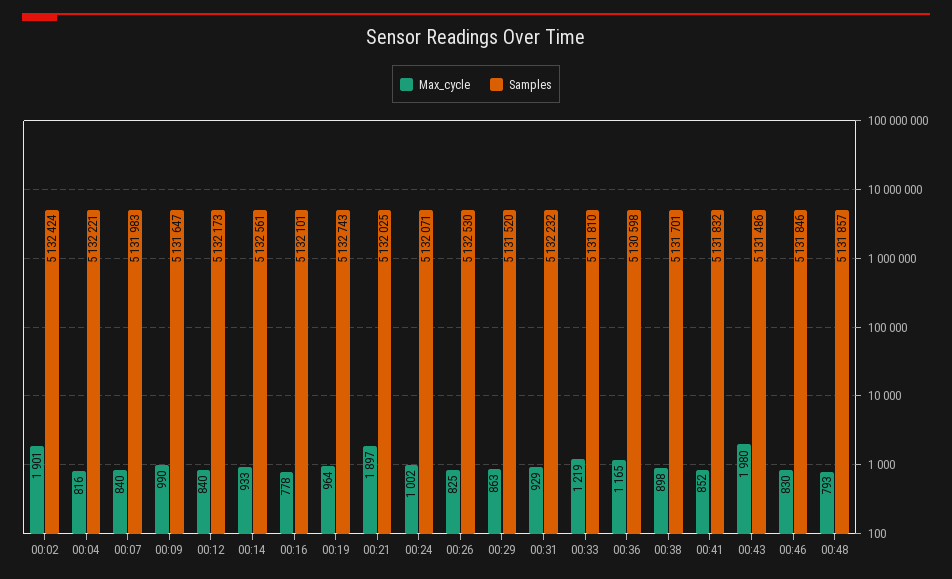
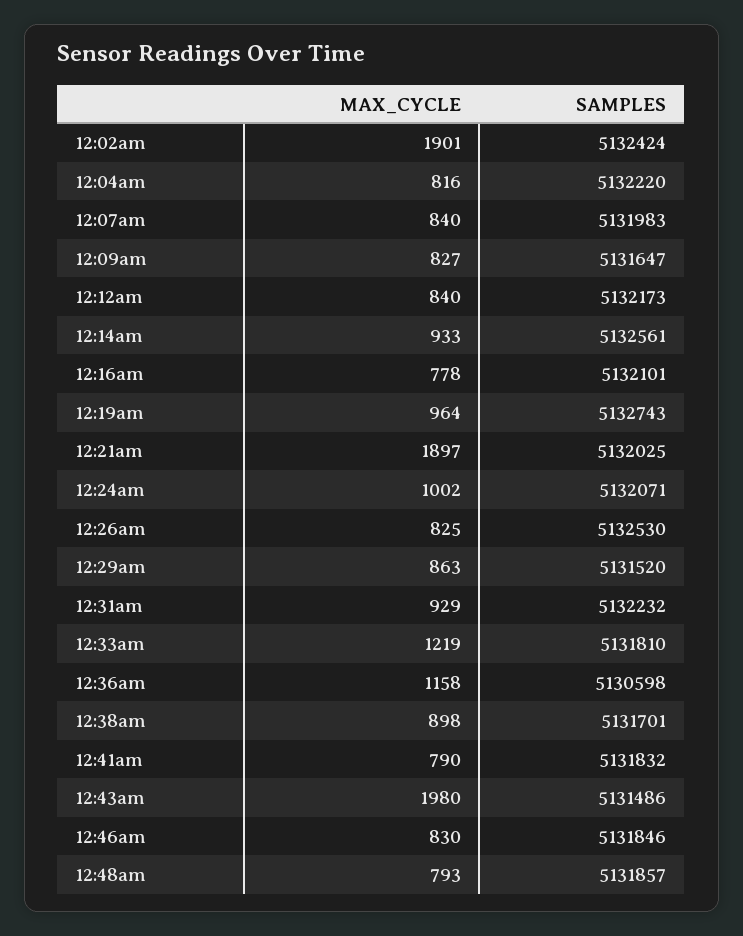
  {
    "Max_cycle": {
      "00:02": 1901,
      "00:04": 816,
      "00:07": 840,
-     "00:09": 990,
+     "00:09": 827,
      "00:12": 840,
      "00:14": 933,
      "00:16": 778,
      "00:19": 964,
      "00:21": 1897,
      "00:24": 1002,
      "00:26": 825,
      "00:29": 863,
      "00:31": 929,
      "00:33": 1219,
-     "00:36": 1165,
+     "00:36": 1158,
      "00:38": 898,
-     "00:41": 852,
+     "00:41": 790,
      "00:43": 1980,
      "00:46": 830,
      "00:48": 793
    },
    "Samples": {
      "00:02": 5132424,
-     "00:04": 5132221,
+     "00:04": 5132220,
      "00:07": 5131983,
      "00:09": 5131647,
      "00:12": 5132173,
      "00:14": 5132561,
      "00:16": 5132101,
      "00:19": 5132743,
      "00:21": 5132025,
      "00:24": 5132071,
      "00:26": 5132530,
      "00:29": 5131520,
      "00:31": 5132232,
      "00:33": 5131810,
      "00:36": 5130598,
      "00:38": 5131701,
      "00:41": 5131832,
      "00:43": 5131486,
      "00:46": 5131846,
      "00:48": 5131857
    }
  }

